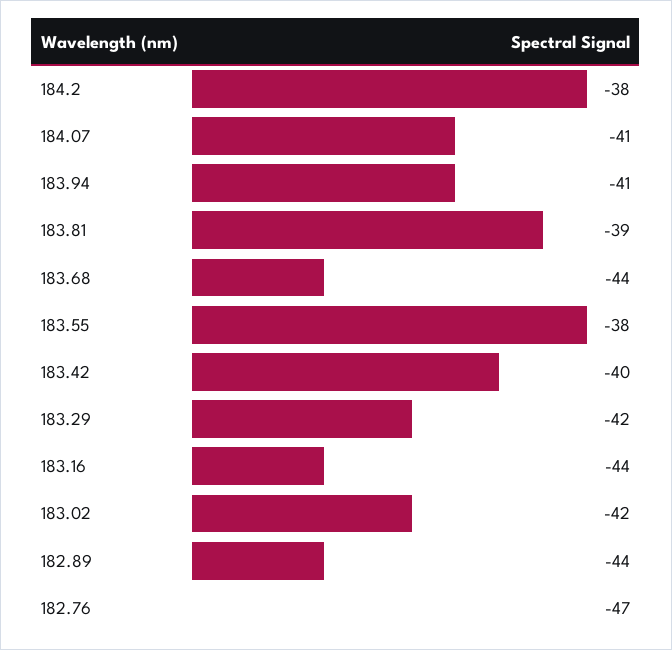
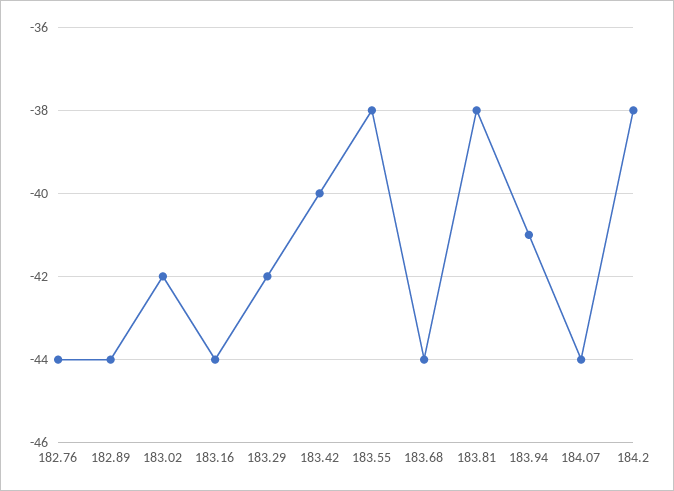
  {
    "184.2": -38,
-   "184.07": -41,
+   "184.07": -44,
    "183.94": -41,
-   "183.81": -39,
+   "183.81": -38,
    "183.68": -44,
    "183.55": -38,
    "183.42": -40,
    "183.29": -42,
    "183.16": -44,
    "183.02": -42,
    "182.89": -44,
-   "182.76": -47
+   "182.76": -44
  }

